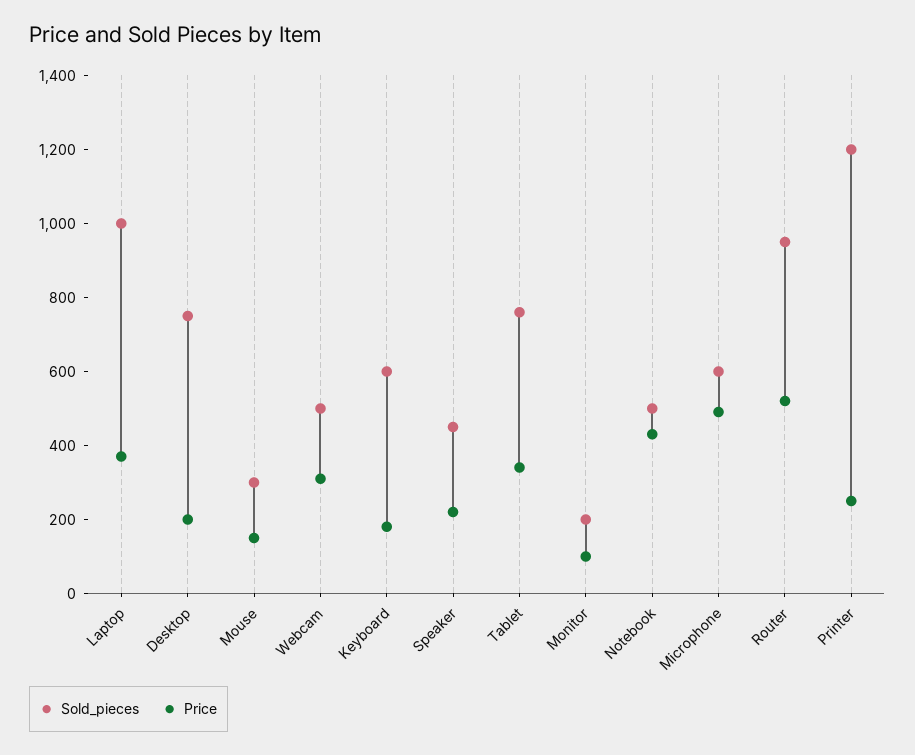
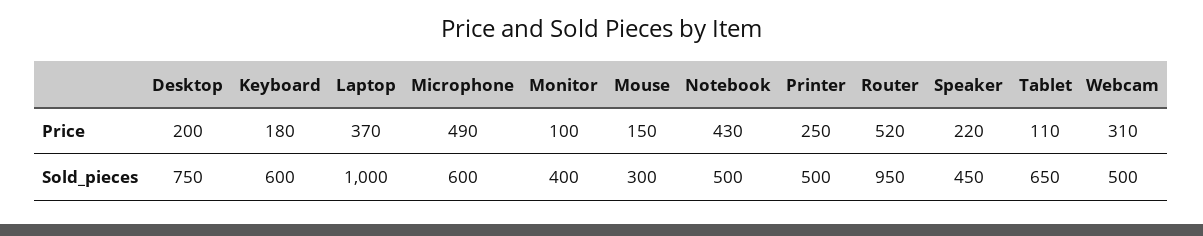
  {
    "Sold_pieces": {
      "Laptop": 1000,
      "Desktop": 750,
      "Mouse": 300,
      "Webcam": 500,
      "Keyboard": 600,
      "Speaker": 450,
-     "Tablet": 750,
+     "Tablet": 650,
-     "Monitor": 200,
+     "Monitor": 400,
      "Notebook": 500,
      "Microphone": 600,
      "Router": 950,
-     "Printer": 1200
+     "Printer": 500
    },
    "Price": {
      "Laptop": 370,
      "Desktop": 200,
      "Mouse": 150,
      "Webcam": 310,
      "Keyboard": 180,
      "Speaker": 220,
-     "Tablet": 350,
+     "Tablet": 110,
      "Monitor": 100,
      "Notebook": 430,
      "Microphone": 490,
      "Router": 520,
      "Printer": 250
    }
  }

